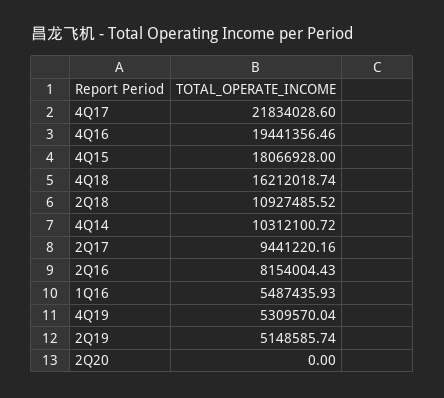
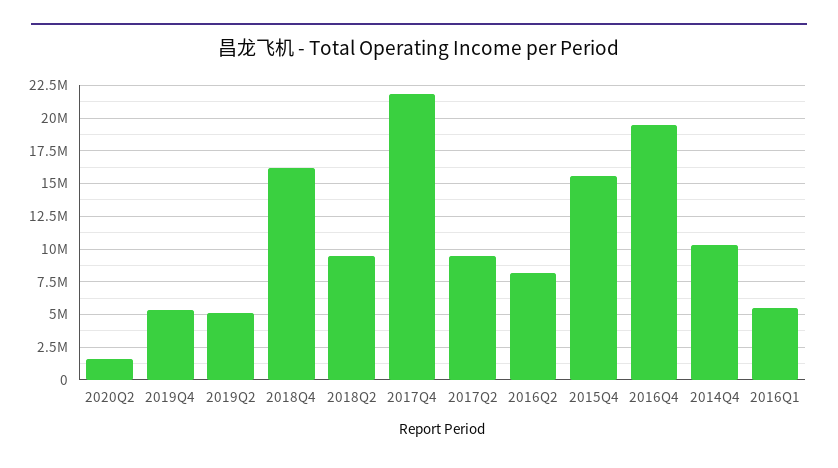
  {
    "4Q17": 21834028.6,
    "4Q16": 19441356.46,
-   "4Q15": 18066928,
+   "4Q15": 15500000,
    "4Q18": 16212018.74,
-   "2Q18": 10927485.52,
+   "2Q18": 9500000,
    "4Q14": 10312100.72,
    "2Q17": 9441220.16,
    "2Q16": 8154004.43,
    "1Q16": 5487435.93,
    "4Q19": 5309570.04,
    "2Q19": 5148585.74,
-   "2Q20": 0
+   "2Q20": 1500000
  }

